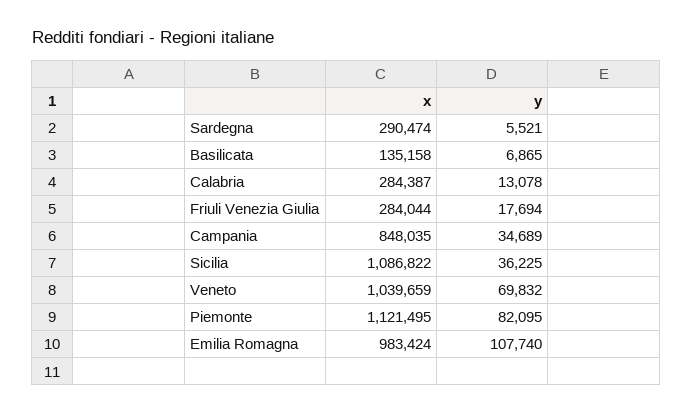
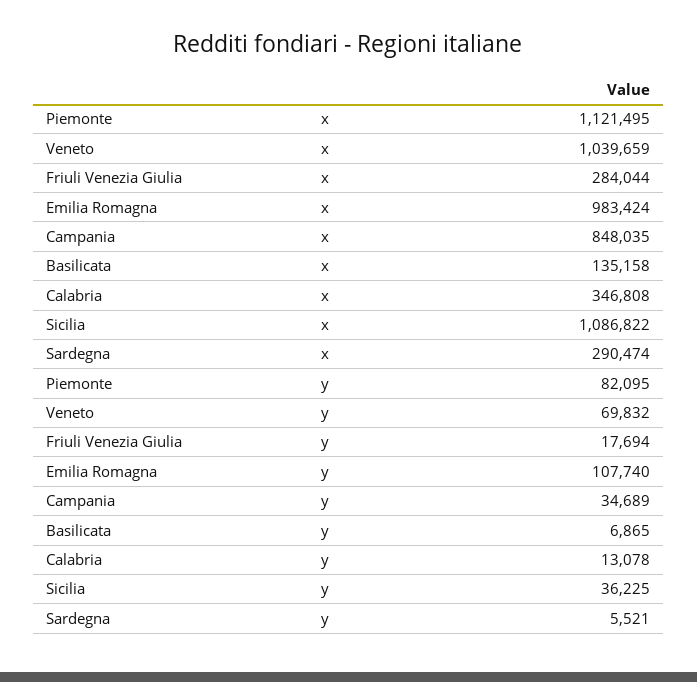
  {
    "x": {
      "Sardegna": 290474,
      "Basilicata": 135158,
-     "Calabria": 284387,
+     "Calabria": 346808,
      "Friuli Venezia Giulia": 284044,
      "Campania": 848035,
      "Sicilia": 1086822,
      "Veneto": 1039659,
      "Piemonte": 1121495,
      "Emilia Romagna": 983424
    },
    "y": {
      "Sardegna": 5521,
      "Basilicata": 6865,
      "Calabria": 13078,
      "Friuli Venezia Giulia": 17694,
      "Campania": 34689,
      "Sicilia": 36225,
      "Veneto": 69832,
      "Piemonte": 82095,
      "Emilia Romagna": 107740
    }
  }

